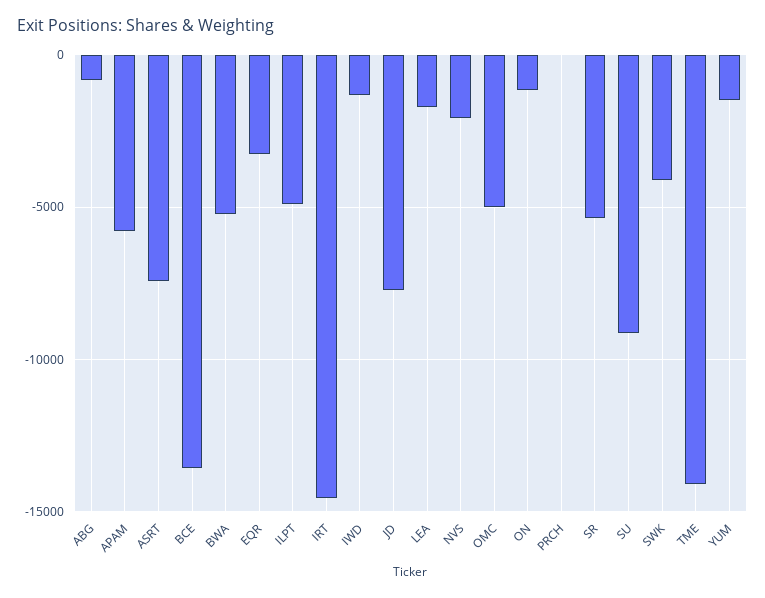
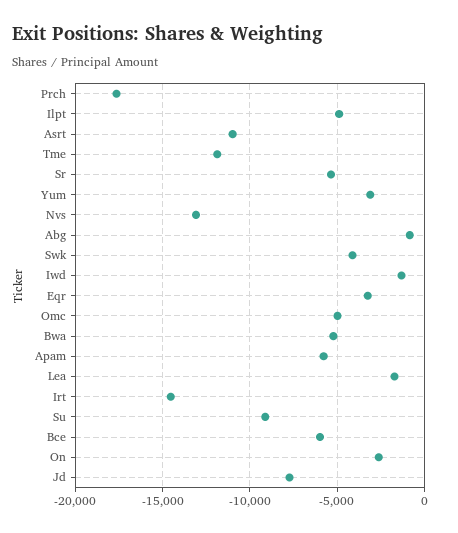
  {
    "ABG": -1000,
    "APAM": -6000,
-   "ASRT": -7500,
+   "ASRT": -11000,
-   "BCE": -13500,
+   "BCE": -6000,
    "BWA": -5000,
    "EQR": -3500,
    "ILPT": -5000,
    "IRT": -14500,
    "IWD": -1500,
    "JD": -7500,
    "LEA": -1500,
-   "NVS": -2000,
+   "NVS": -13000,
    "OMC": -5000,
-   "ON": -1000,
+   "ON": -2500,
-   "PRCH": 0,
+   "PRCH": -17500,
    "SR": -5500,
    "SU": -9000,
    "SWK": -4000,
-   "TME": -14000,
+   "TME": -12000,
-   "YUM": -1500
+   "YUM": -3000
  }

